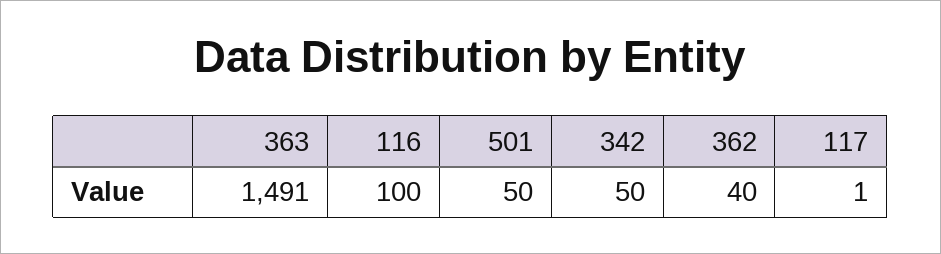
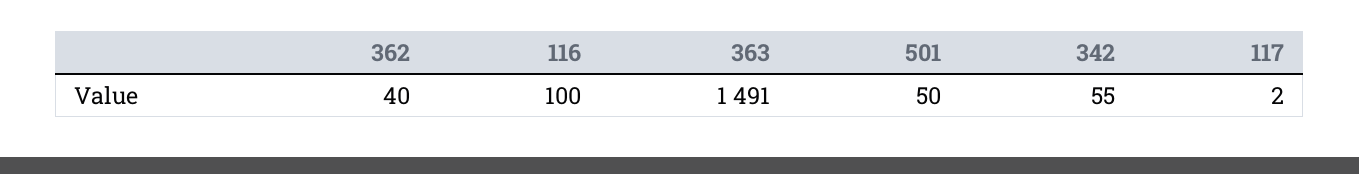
  {
    "363": 1491,
    "116": 100,
    "501": 50,
-   "342": 50,
+   "342": 55,
    "362": 40,
-   "117": 1
+   "117": 2
  }

